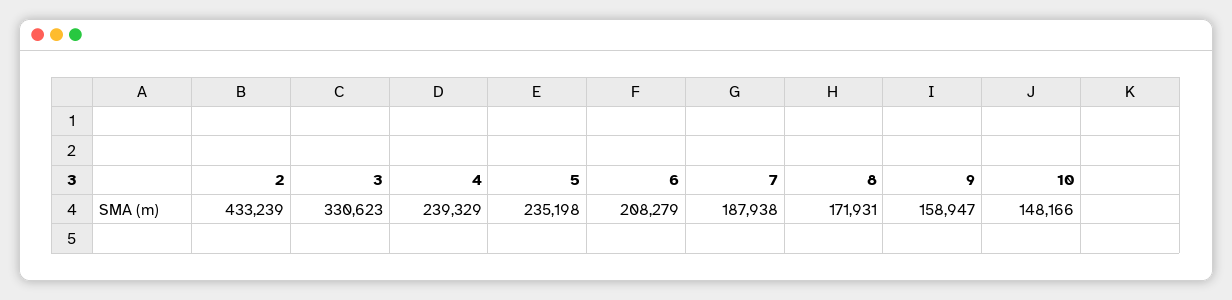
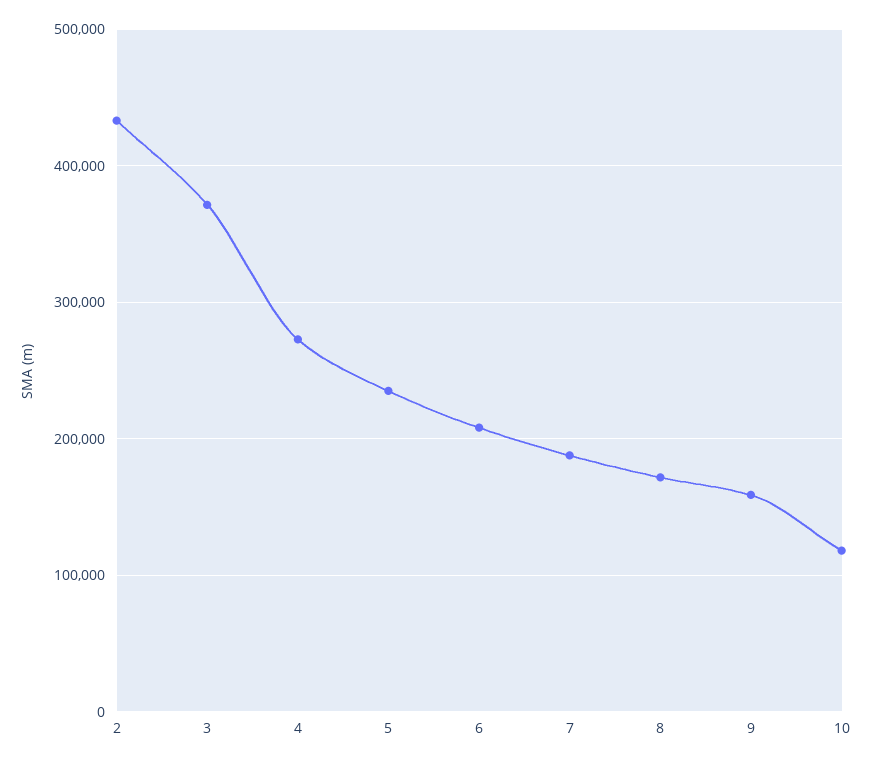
  {
    "2": 433239,
-   "3": 330623,
+   "3": 370000,
-   "4": 239329,
+   "4": 270000,
    "5": 235198,
    "6": 208279,
    "7": 187938,
    "8": 171931,
    "9": 158947,
-   "10": 148166
+   "10": 120000
  }

